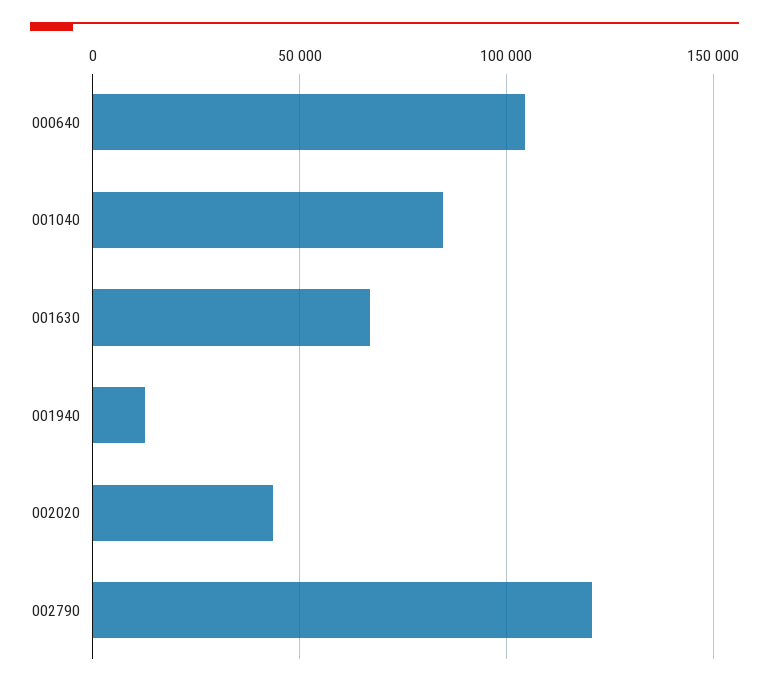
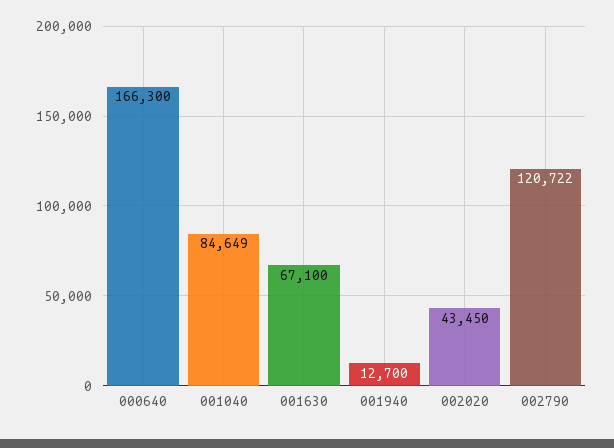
  {
-   "000640": 105000,
+   "000640": 166300,
    "001040": 84649,
    "001630": 67100,
    "001940": 12700,
    "002020": 43450,
    "002790": 120722
  }

